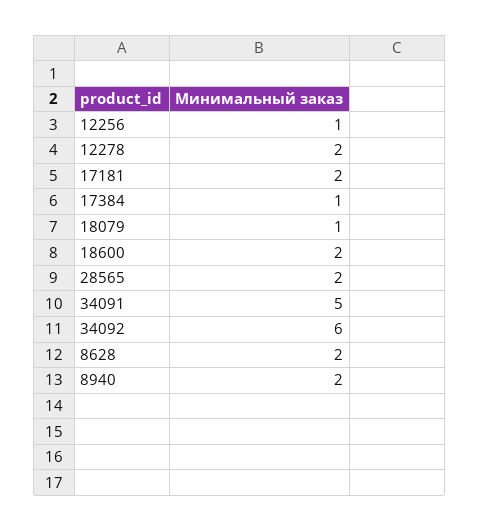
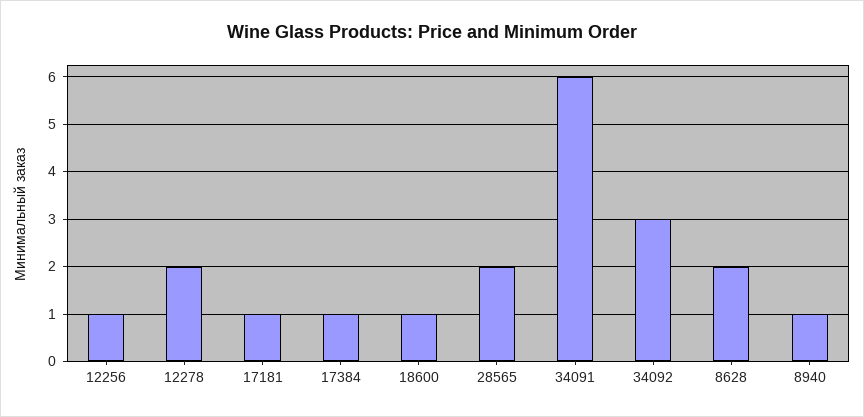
  {
    "12256": 1,
    "12278": 2,
-   "17181": 2,
+   "17181": 1,
    "17384": 1,
-   "18079": 1,
-   "18600": 2,
+   "18600": 1,
    "28565": 2,
-   "34091": 5,
+   "34091": 6,
-   "34092": 6,
+   "34092": 3,
    "8628": 2,
-   "8940": 2
+   "8940": 1
  }

